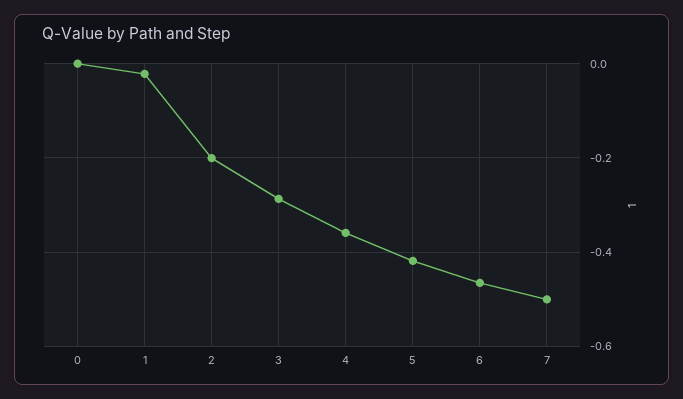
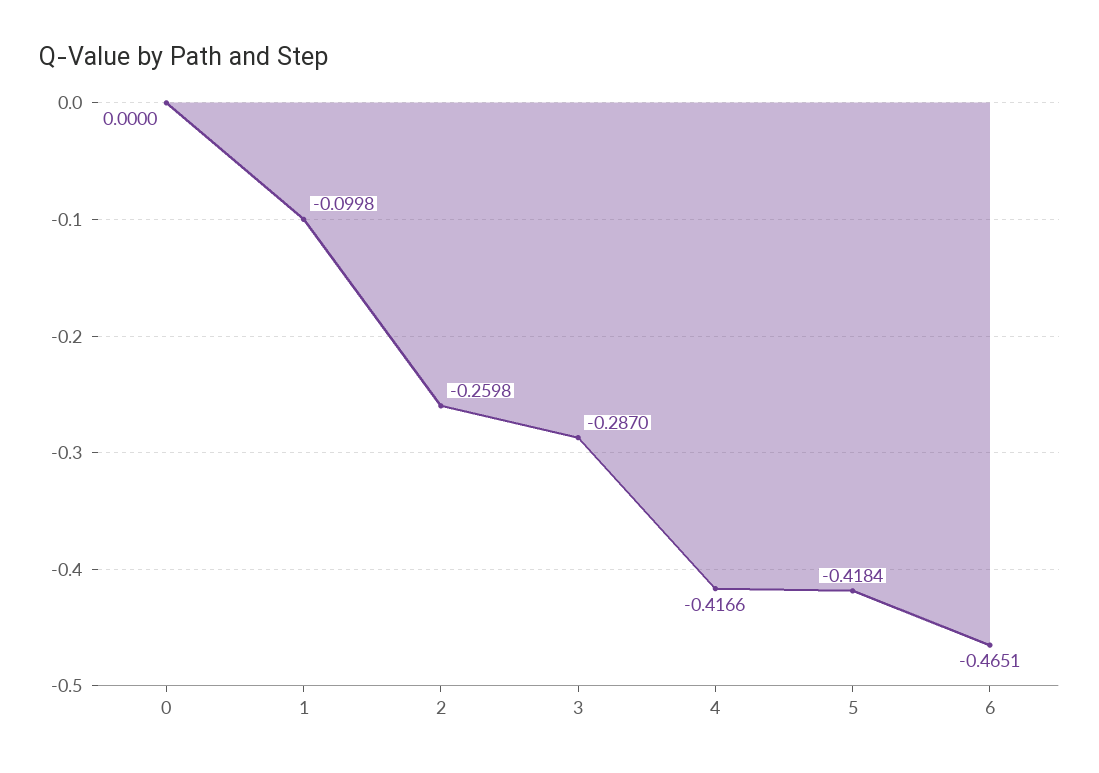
  {
    "0": 0,
-   "1": -0.02,
+   "1": -0.0998,
-   "2": -0.2,
+   "2": -0.2598,
    "3": -0.287,
-   "4": -0.36,
+   "4": -0.4166,
    "5": -0.4184,
-   "6": -0.4651,
+   "6": -0.4651
-   "7": -0.5
  }

